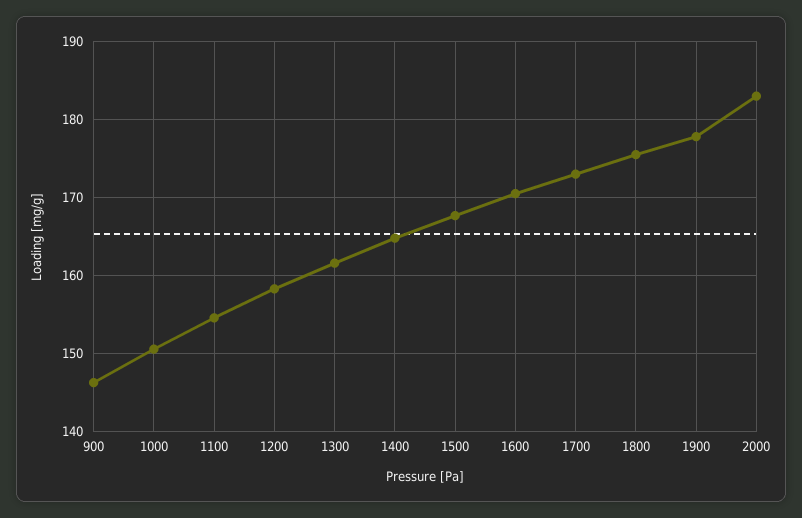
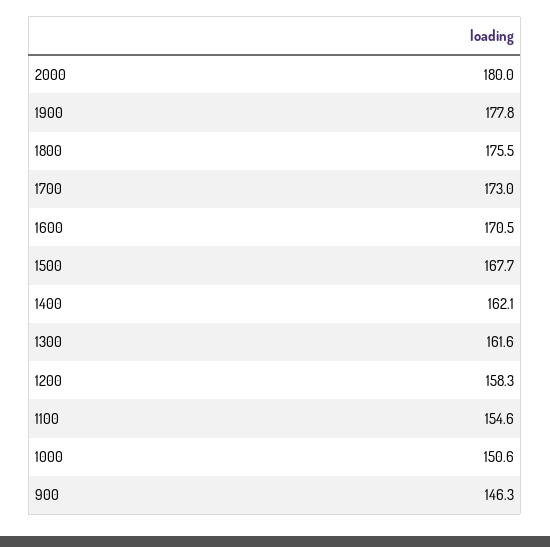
  {
    "900": 146.3,
    "1000": 150.6,
    "1100": 154.6,
    "1200": 158.3,
    "1300": 161.6,
-   "1400": 165,
+   "1400": 162.1,
    "1500": 167.7,
    "1600": 170.5,
    "1700": 173,
    "1800": 175.5,
    "1900": 177.8,
-   "2000": 183
+   "2000": 180
  }

